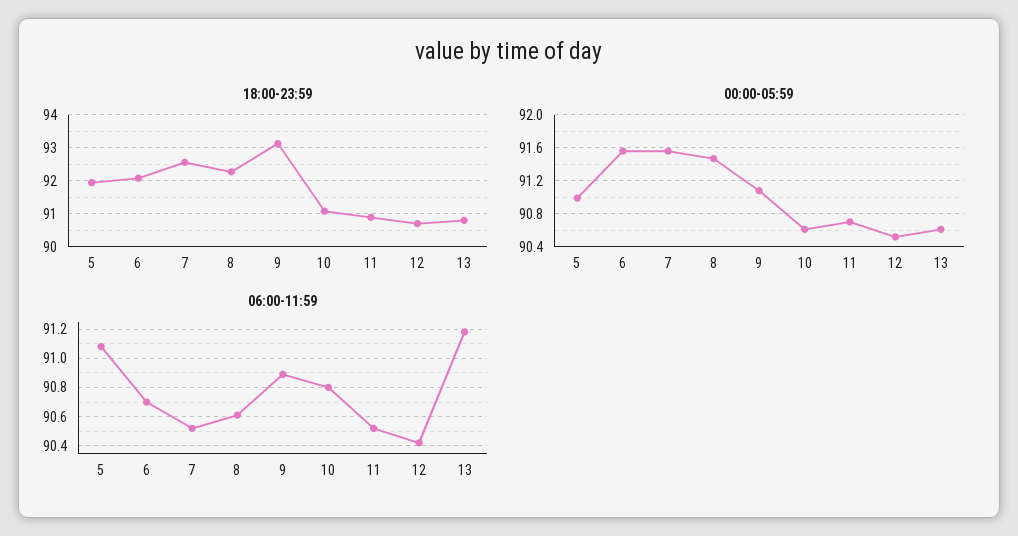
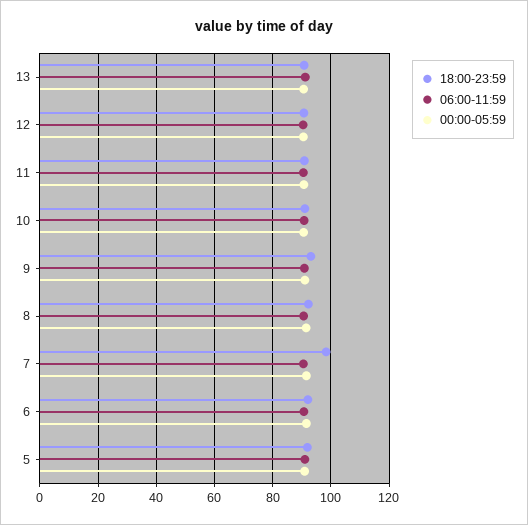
  {
    "18:00-23:59": {
      "5": 92,
      "6": 92,
-     "7": 92.6,
+     "7": 97.5,
      "8": 92.2,
      "9": 93.2,
      "10": 91,
      "11": 90.8,
      "12": 90.8,
      "13": 90.8
    },
    "00:00-05:59": {
      "5": 91,
      "6": 91.6,
      "7": 91.6,
      "8": 91.5,
      "9": 91.1,
      "10": 90.6,
      "11": 90.7,
      "12": 90.5,
      "13": 90.6
    },
    "06:00-11:59": {
      "5": 91.1,
      "6": 90.7,
      "7": 90.5,
      "8": 90.6,
      "9": 90.9,
      "10": 90.8,
      "11": 90.5,
      "12": 90.4,
      "13": 91.2
    }
  }

